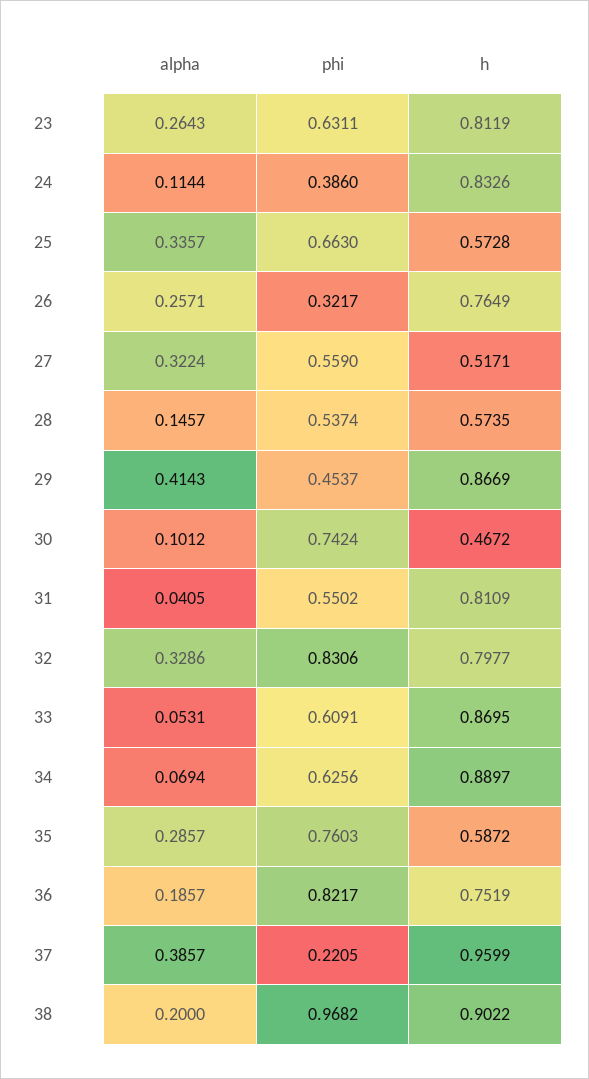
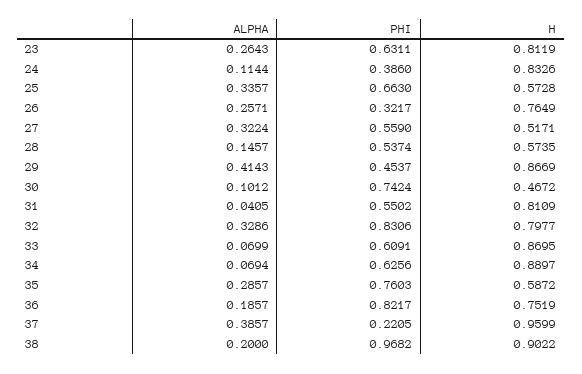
  {
    "alpha": {
      "23": 0.2643,
      "24": 0.1144,
      "25": 0.3357,
      "26": 0.2571,
      "27": 0.3224,
      "28": 0.1457,
      "29": 0.4143,
      "30": 0.1012,
      "31": 0.0405,
      "32": 0.3286,
-     "33": 0.0531,
+     "33": 0.0699,
      "34": 0.0694,
      "35": 0.2857,
      "36": 0.1857,
      "37": 0.3857,
      "38": 0.2
    },
    "phi": {
      "23": 0.6311,
      "24": 0.386,
      "25": 0.663,
      "26": 0.3217,
      "27": 0.559,
      "28": 0.5374,
      "29": 0.4537,
      "30": 0.7424,
      "31": 0.5502,
      "32": 0.8306,
      "33": 0.6091,
      "34": 0.6256,
      "35": 0.7603,
      "36": 0.8217,
      "37": 0.2205,
      "38": 0.9682
    },
    "h": {
      "23": 0.8119,
      "24": 0.8326,
      "25": 0.5728,
      "26": 0.7649,
      "27": 0.5171,
      "28": 0.5735,
      "29": 0.8669,
      "30": 0.4672,
      "31": 0.8109,
      "32": 0.7977,
      "33": 0.8695,
      "34": 0.8897,
      "35": 0.5872,
      "36": 0.7519,
      "37": 0.9599,
      "38": 0.9022
    }
  }

